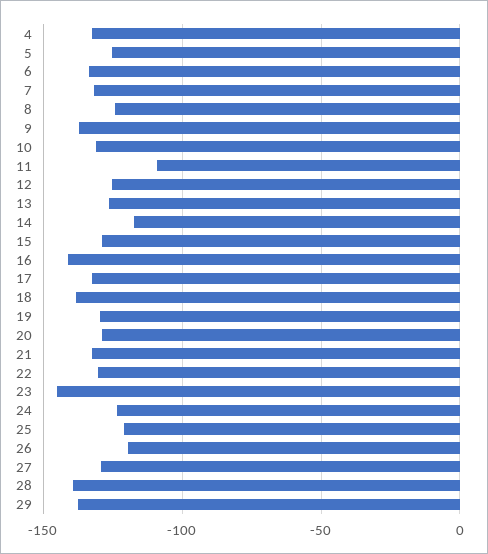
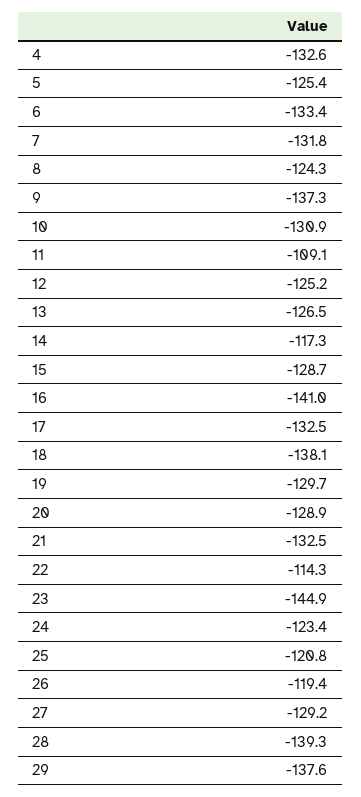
  {
    "4": -132.6,
    "5": -125.4,
    "6": -133.4,
    "7": -131.8,
    "8": -124.3,
    "9": -137.3,
    "10": -130.9,
    "11": -109.1,
    "12": -125.2,
    "13": -126.5,
    "14": -117.3,
    "15": -128.7,
    "16": -141,
    "17": -132.5,
    "18": -138.1,
    "19": -129.7,
    "20": -128.9,
    "21": -132.5,
-   "22": -130,
+   "22": -114.3,
    "23": -144.9,
    "24": -123.4,
    "25": -120.8,
    "26": -119.4,
    "27": -129.2,
    "28": -139.3,
    "29": -137.6
  }

